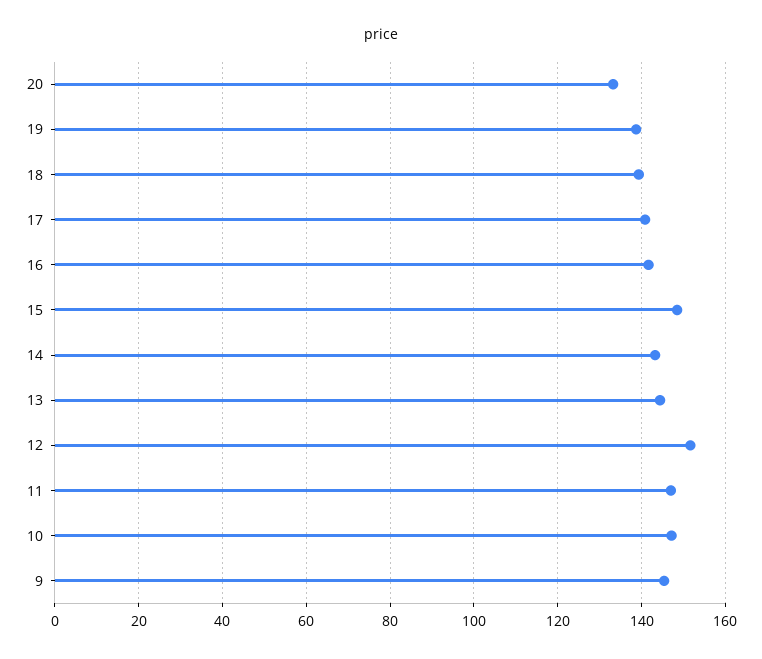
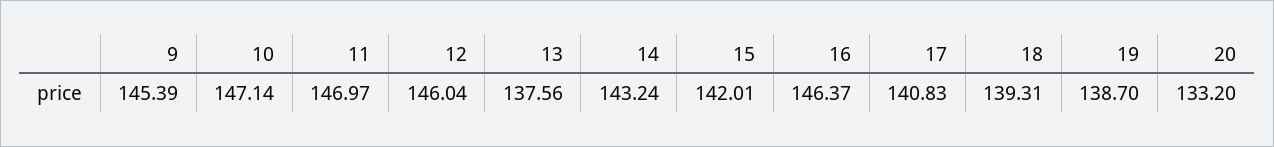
  {
    "20": 133.2,
    "19": 138.7,
    "18": 139.31,
    "17": 140.83,
-   "16": 142,
+   "16": 146.37,
-   "15": 148,
+   "15": 142.01,
    "14": 143.24,
-   "13": 144,
+   "13": 137.56,
-   "12": 152,
+   "12": 146.04,
    "11": 146.97,
    "10": 147.14,
    "9": 145.39
  }

